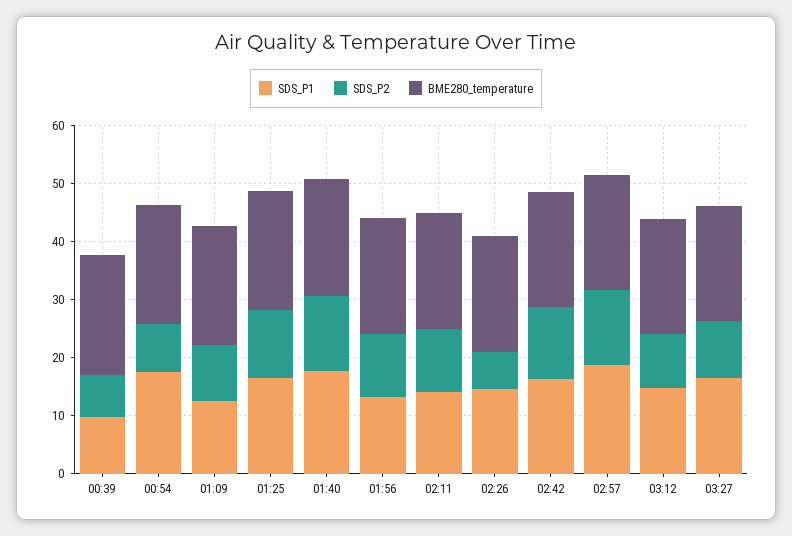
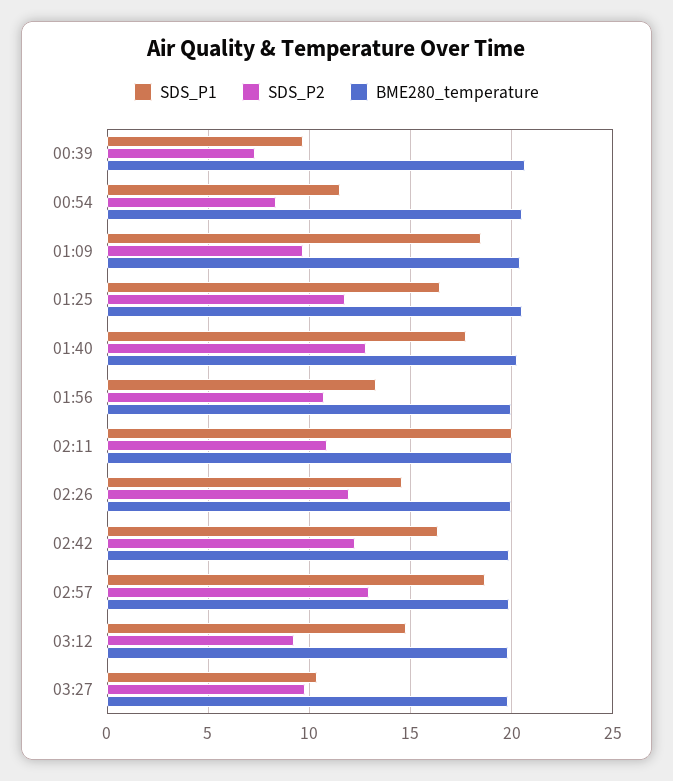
  {
    "SDS_P1": {
      "00:39": 9.5,
-     "00:54": 18,
+     "00:54": 11.5,
-     "01:09": 12,
+     "01:09": 18.5,
      "01:25": 16.5,
      "01:40": 18,
      "01:56": 13.5,
-     "02:11": 14,
+     "02:11": 20,
      "02:26": 14.5,
      "02:42": 16.5,
      "02:57": 18.5,
      "03:12": 15,
-     "03:27": 16
+     "03:27": 10.5
    },
    "SDS_P2": {
      "00:39": 7.5,
      "00:54": 8.5,
      "01:09": 9.5,
      "01:25": 12,
      "01:40": 13,
      "01:56": 10.5,
      "02:11": 11,
-     "02:26": 6,
+     "02:26": 12,
      "02:42": 12.5,
      "02:57": 13,
      "03:12": 9,
      "03:27": 10
    },
    "BME280_temperature": {
      "00:39": 20.5,
      "00:54": 20.5,
      "01:09": 20.5,
      "01:25": 20.5,
      "01:40": 20.5,
      "01:56": 20,
      "02:11": 20,
      "02:26": 20,
      "02:42": 20,
      "02:57": 20,
      "03:12": 20,
      "03:27": 20
    }
  }

